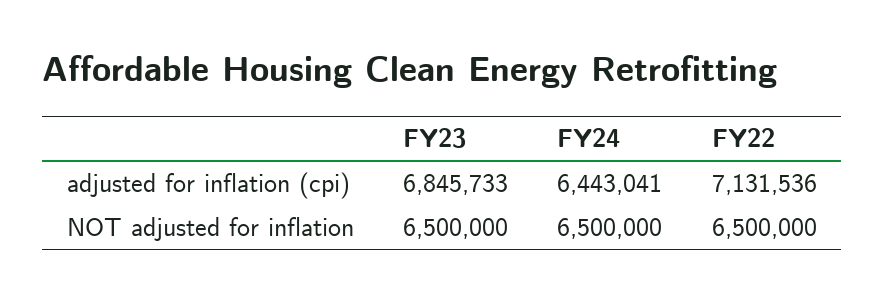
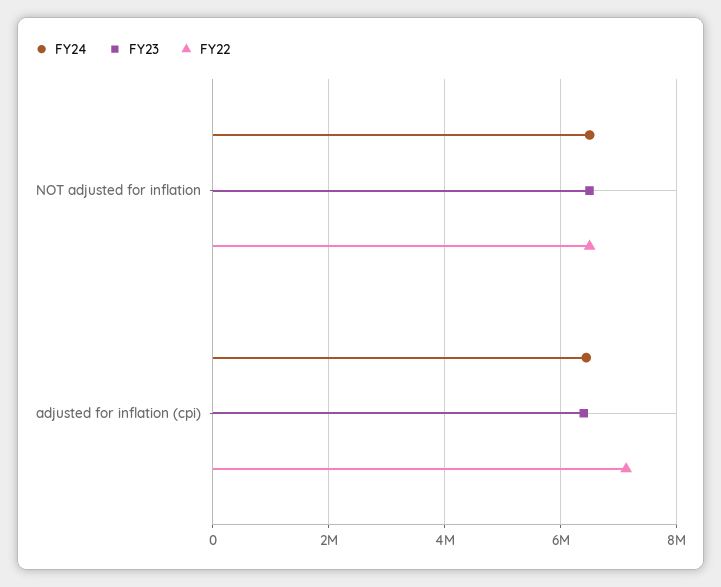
  {
    "FY23": {
-     "adjusted for inflation (cpi)": 6845733,
+     "adjusted for inflation (cpi)": 6400000,
      "NOT adjusted for inflation": 6500000
    },
    "FY24": {
      "adjusted for inflation (cpi)": 6443041,
      "NOT adjusted for inflation": 6500000
    },
    "FY22": {
      "adjusted for inflation (cpi)": 7131536,
      "NOT adjusted for inflation": 6500000
    }
  }

